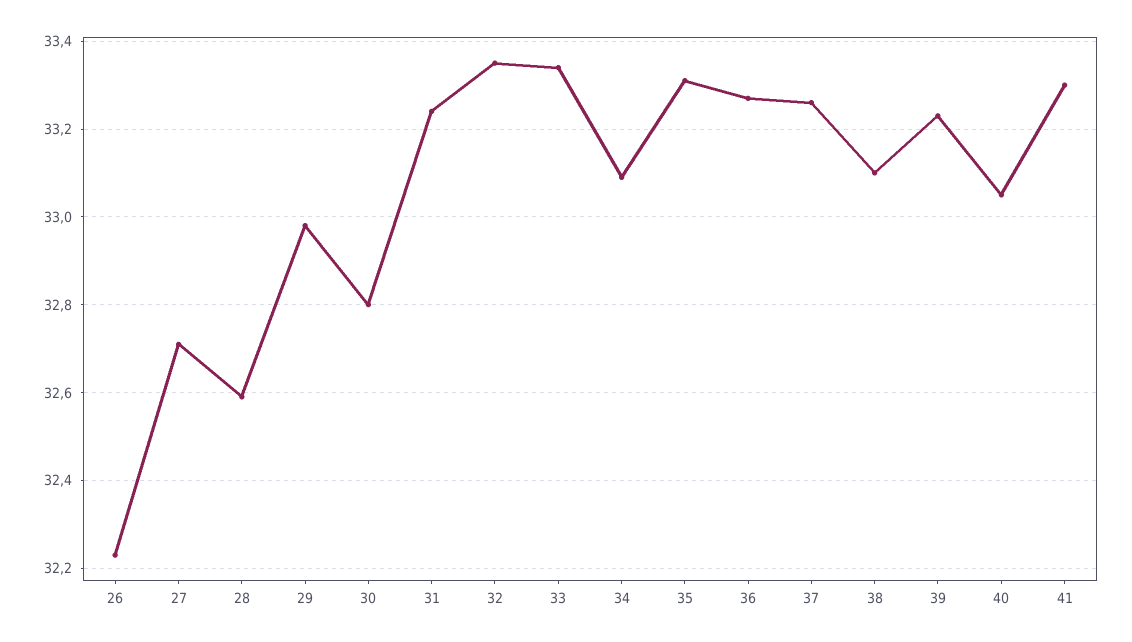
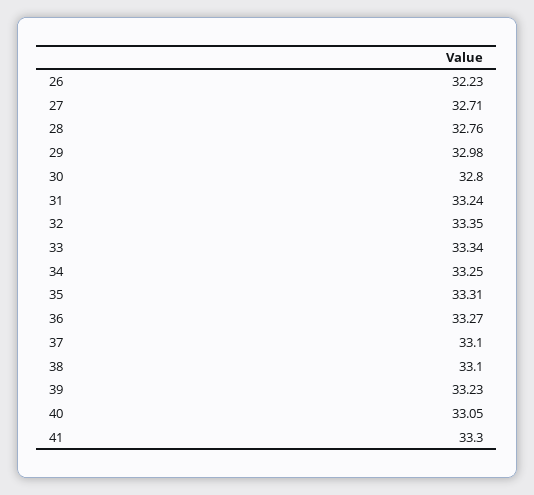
  {
    "26": 32.23,
    "27": 32.71,
-   "28": 32.6,
+   "28": 32.76,
    "29": 32.98,
    "30": 32.8,
    "31": 33.24,
    "32": 33.35,
    "33": 33.34,
-   "34": 33.1,
+   "34": 33.25,
    "35": 33.31,
    "36": 33.27,
-   "37": 33.25,
+   "37": 33.1,
    "38": 33.1,
    "39": 33.23,
    "40": 33.05,
    "41": 33.3
  }

